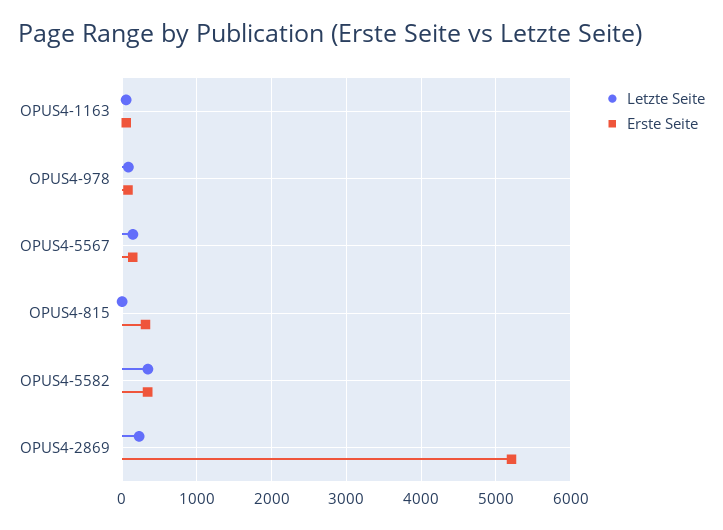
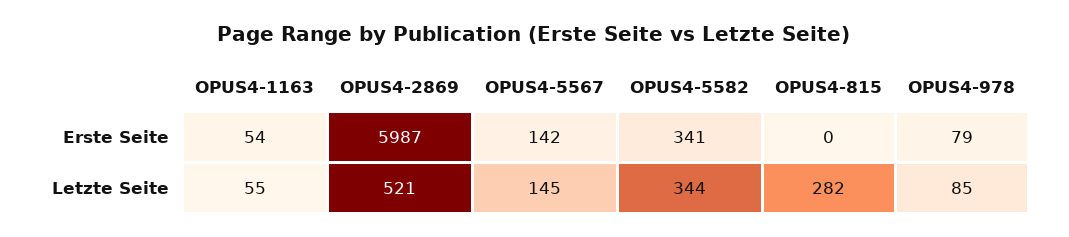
  {
    "Letzte Seite": {
      "OPUS4-1163": 55,
      "OPUS4-978": 85,
      "OPUS4-5567": 145,
-     "OPUS4-815": 0,
+     "OPUS4-815": 282,
      "OPUS4-5582": 344,
-     "OPUS4-2869": 200
+     "OPUS4-2869": 521
    },
    "Erste Seite": {
      "OPUS4-1163": 54,
      "OPUS4-978": 79,
      "OPUS4-5567": 142,
-     "OPUS4-815": 300,
+     "OPUS4-815": 0,
      "OPUS4-5582": 341,
-     "OPUS4-2869": 5200
+     "OPUS4-2869": 5987
    }
  }

